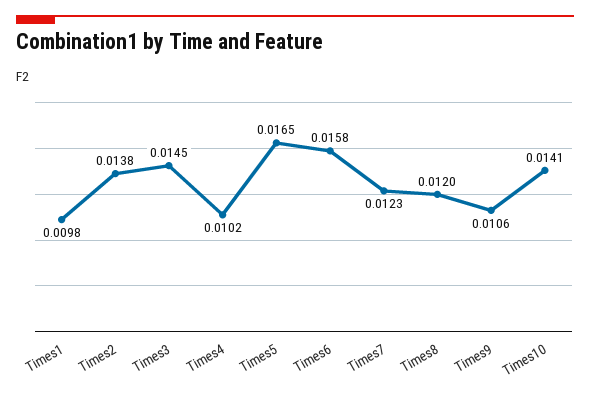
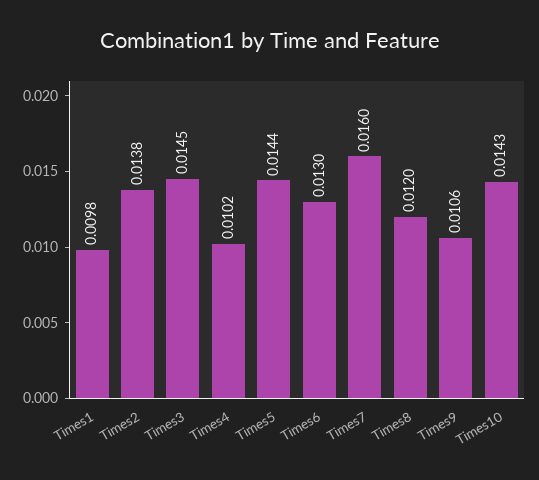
  {
    "Times1": 0.0098,
    "Times2": 0.0138,
    "Times3": 0.0145,
    "Times4": 0.0102,
-   "Times5": 0.0165,
+   "Times5": 0.0144,
-   "Times6": 0.0158,
+   "Times6": 0.013,
-   "Times7": 0.0123,
+   "Times7": 0.016,
    "Times8": 0.012,
    "Times9": 0.0106,
-   "Times10": 0.0141
+   "Times10": 0.0143
  }

